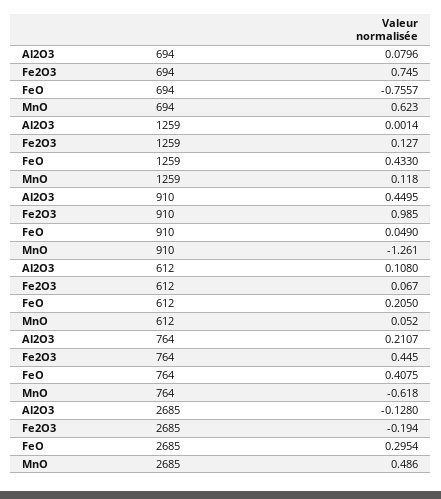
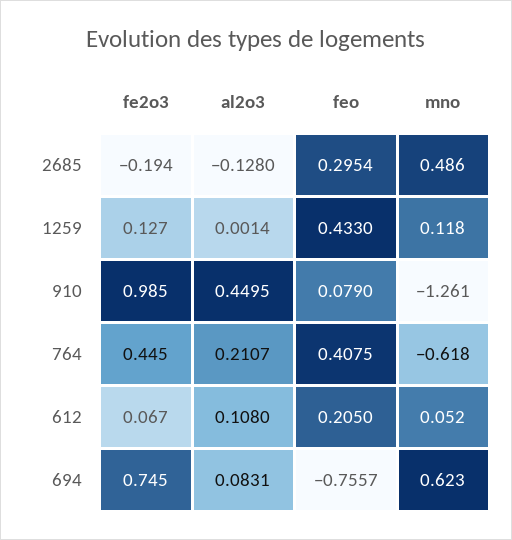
  {
    "Al2O3": {
-     "694": 0.0796,
+     "694": 0.0831,
      "1259": 0.0014,
      "910": 0.4495,
      "612": 0.108,
      "764": 0.2107,
      "2685": -0.128
    },
    "Fe2O3": {
      "694": 0.745,
      "1259": 0.127,
      "910": 0.985,
      "612": 0.067,
      "764": 0.445,
      "2685": -0.194
    },
    "FeO": {
      "694": -0.7557,
      "1259": 0.433,
-     "910": 0.049,
+     "910": 0.079,
      "612": 0.205,
      "764": 0.4075,
      "2685": 0.2954
    },
    "MnO": {
      "694": 0.623,
      "1259": 0.118,
      "910": -1.261,
      "612": 0.052,
      "764": -0.618,
      "2685": 0.486
    }
  }

